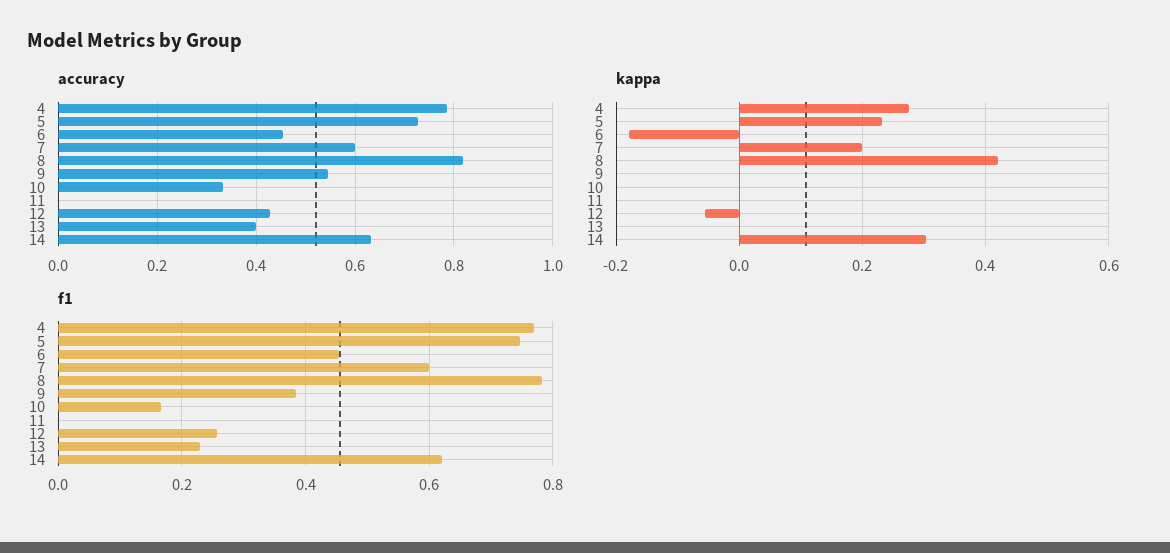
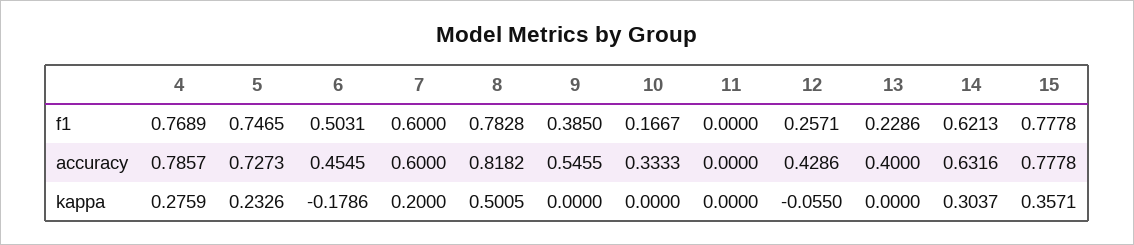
  {
    "accuracy": {
      "4": 0.7857,
      "5": 0.7273,
      "6": 0.4545,
      "7": 0.6,
      "8": 0.8182,
      "9": 0.5455,
      "10": 0.3333,
      "11": 0,
      "12": 0.4286,
      "13": 0.4,
-     "14": 0.6316
+     "14": 0.6316,
+     "15": 0.7778
    },
    "kappa": {
      "4": 0.2759,
      "5": 0.2326,
      "6": -0.1786,
      "7": 0.2,
-     "8": 0.42,
+     "8": 0.5005,
      "9": 0,
      "10": 0,
      "11": 0,
      "12": -0.055,
      "13": 0,
-     "14": 0.3037
+     "14": 0.3037,
+     "15": 0.3571
    },
    "f1": {
      "4": 0.7689,
      "5": 0.7465,
-     "6": 0.46,
+     "6": 0.5031,
      "7": 0.6,
      "8": 0.7828,
      "9": 0.385,
      "10": 0.1667,
      "11": 0,
      "12": 0.2571,
      "13": 0.2286,
-     "14": 0.6213
+     "14": 0.6213,
+     "15": 0.7778
    }
  }

